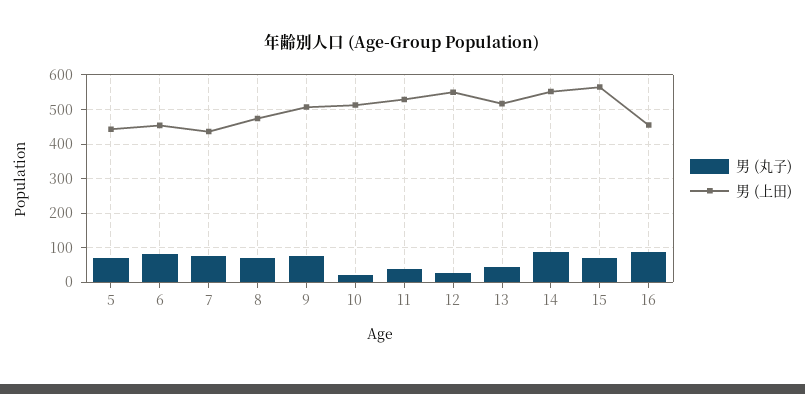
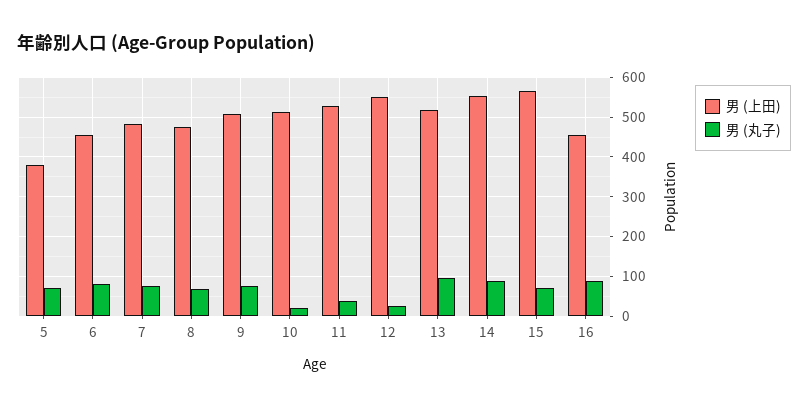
  {
    "男 (丸子)": {
      "5": 80,
      "6": 80,
      "7": 80,
      "8": 60,
      "9": 80,
      "10": 20,
      "11": 40,
      "12": 20,
-     "13": 40,
+     "13": 100,
      "14": 80,
      "15": 80,
      "16": 80
    },
    "男 (上田)": {
-     "5": 440,
+     "5": 380,
      "6": 460,
-     "7": 440,
+     "7": 480,
      "8": 480,
      "9": 500,
      "10": 520,
      "11": 520,
      "12": 560,
      "13": 520,
      "14": 560,
      "15": 560,
      "16": 460
    }
  }

